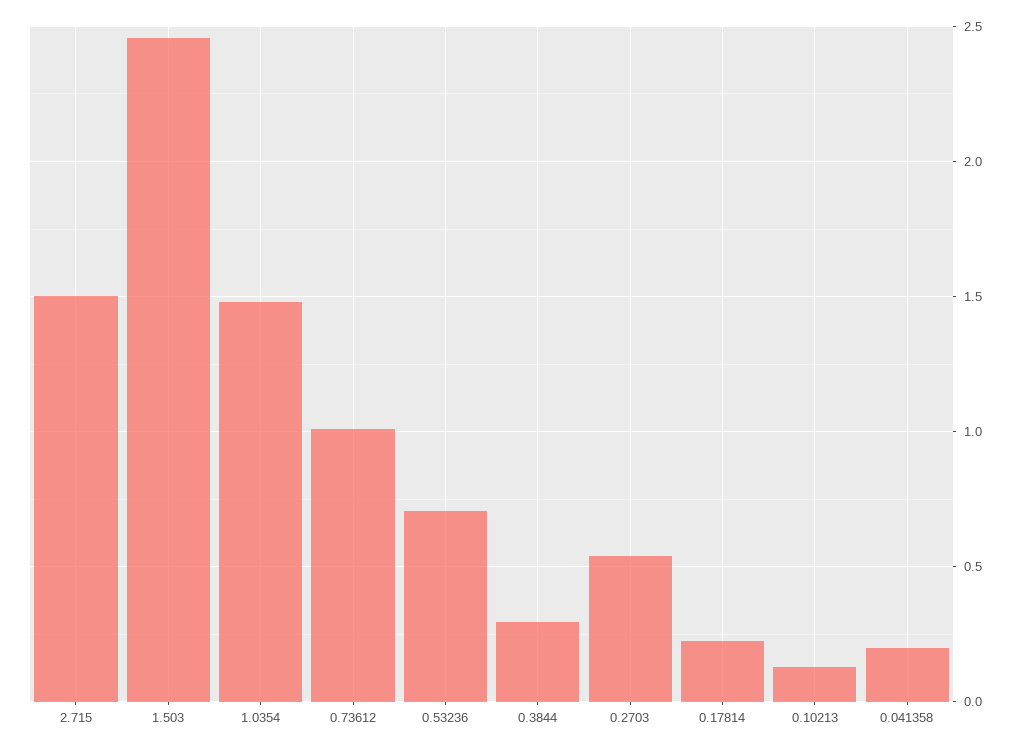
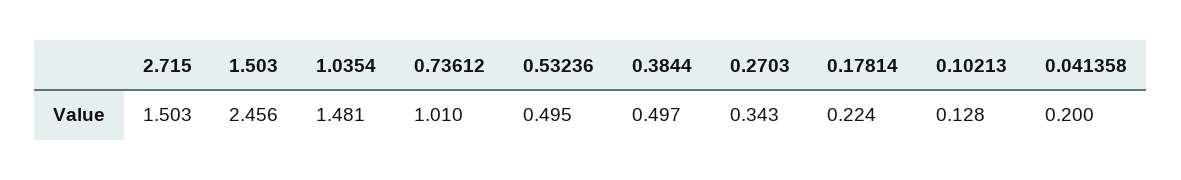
  {
    "2.715": 1.503,
    "1.503": 2.456,
    "1.0354": 1.481,
    "0.73612": 1.01,
-   "0.53236": 0.7,
+   "0.53236": 0.495,
-   "0.3844": 0.3,
+   "0.3844": 0.497,
-   "0.2703": 0.55,
+   "0.2703": 0.343,
    "0.17814": 0.224,
    "0.10213": 0.128,
    "0.041358": 0.2
  }

